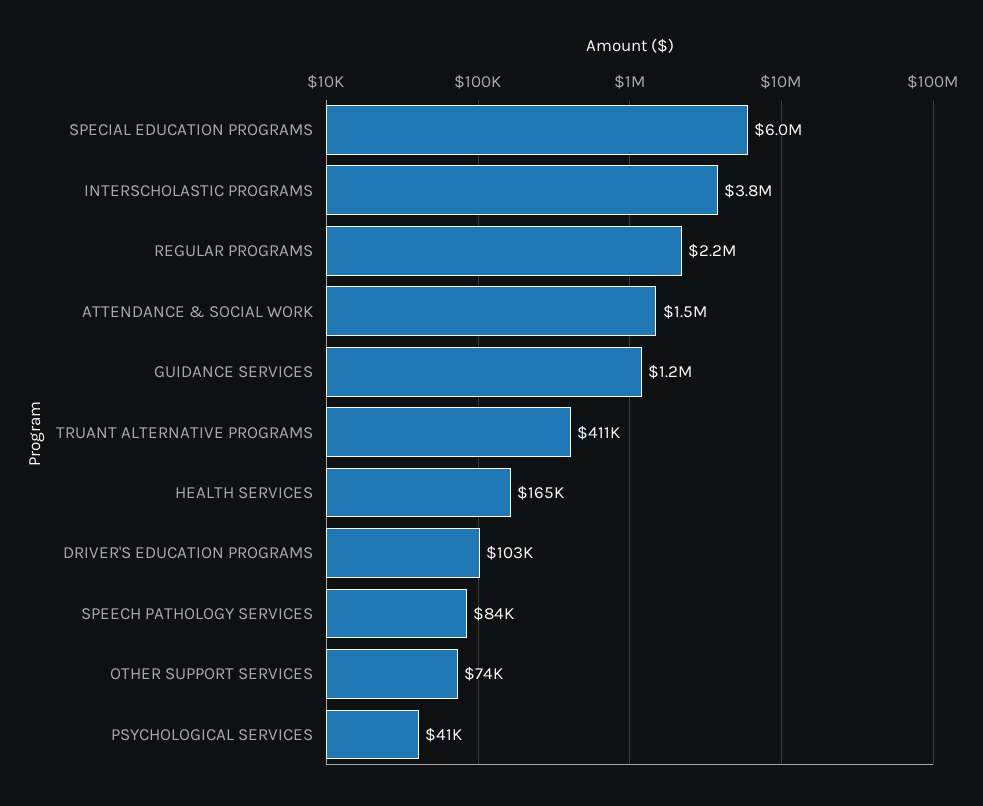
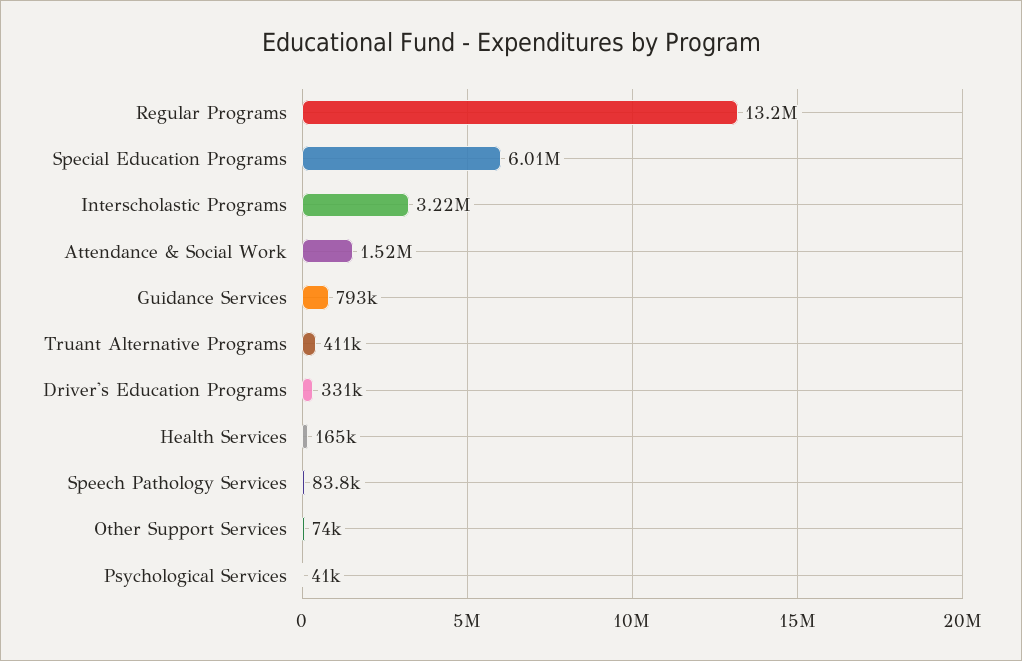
  {
    "SPECIAL EDUCATION PROGRAMS": 6010000,
-   "INTERSCHOLASTIC PROGRAMS": 3800000,
+   "INTERSCHOLASTIC PROGRAMS": 3220000,
-   "REGULAR PROGRAMS": 2200000,
+   "REGULAR PROGRAMS": 13200000,
    "ATTENDANCE & SOCIAL WORK": 1520000,
-   "GUIDANCE SERVICES": 1200000,
+   "GUIDANCE SERVICES": 793000,
    "TRUANT ALTERNATIVE PROGRAMS": 411000,
    "HEALTH SERVICES": 165000,
-   "DRIVER'S EDUCATION PROGRAMS": 103000,
+   "DRIVER'S EDUCATION PROGRAMS": 331000,
    "SPEECH PATHOLOGY SERVICES": 83800,
    "OTHER SUPPORT SERVICES": 74000,
    "PSYCHOLOGICAL SERVICES": 41000
  }

